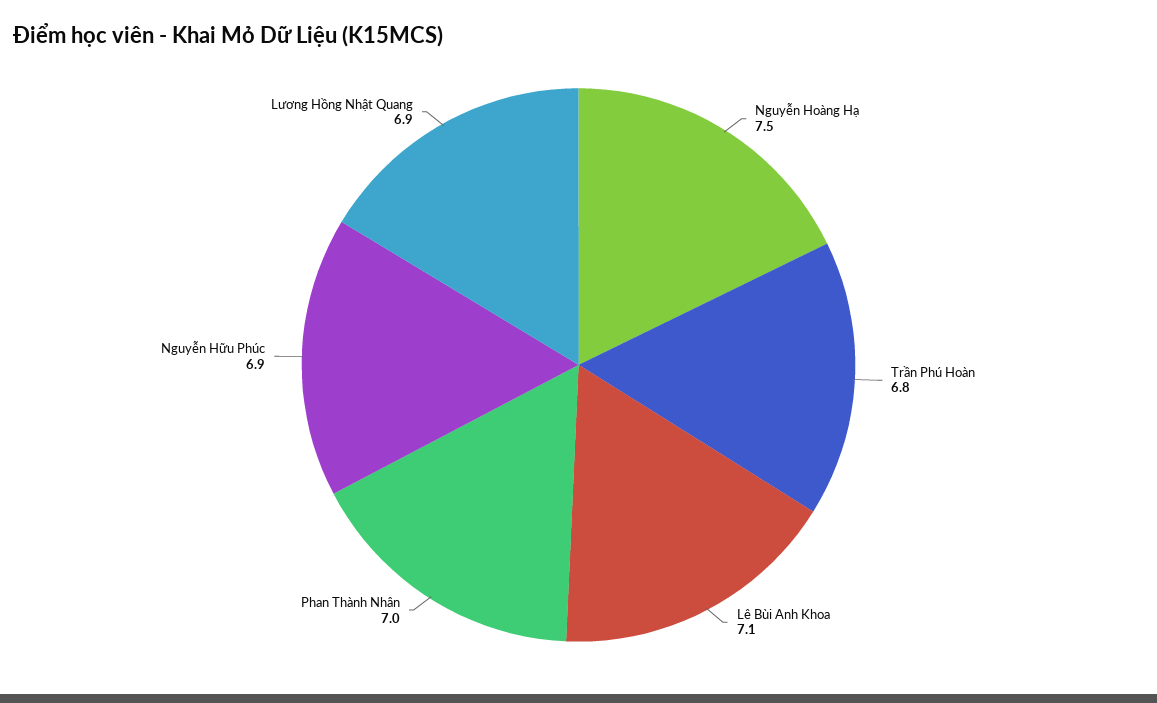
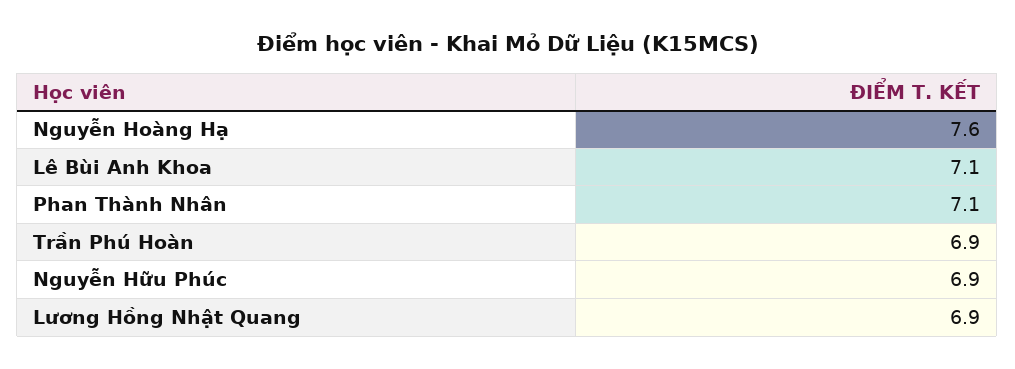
  {
-   "Nguyễn Hoàng Hạ": 7.5,
+   "Nguyễn Hoàng Hạ": 7.6,
-   "Trần Phú Hoàn": 6.8,
+   "Trần Phú Hoàn": 6.9,
    "Lê Bùi Anh Khoa": 7.1,
-   "Phan Thành Nhân": 7,
+   "Phan Thành Nhân": 7.1,
    "Nguyễn Hữu Phúc": 6.9,
    "Lương Hồng Nhật Quang": 6.9
  }

